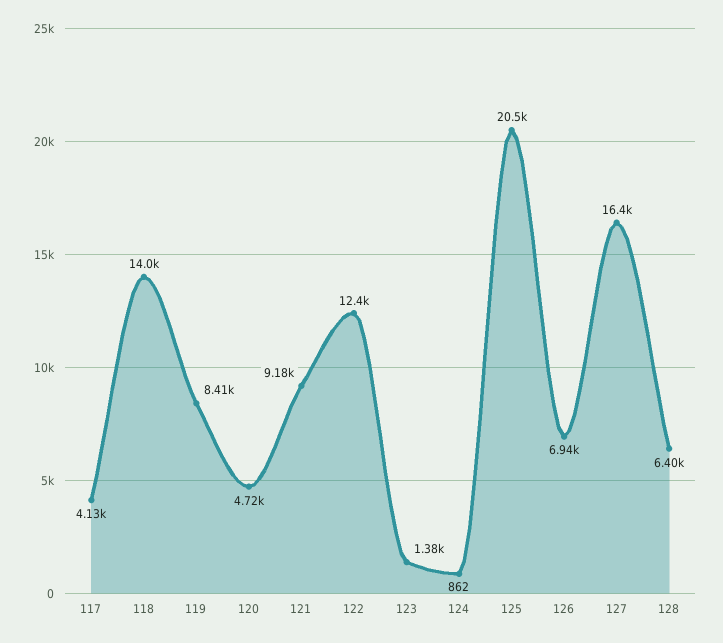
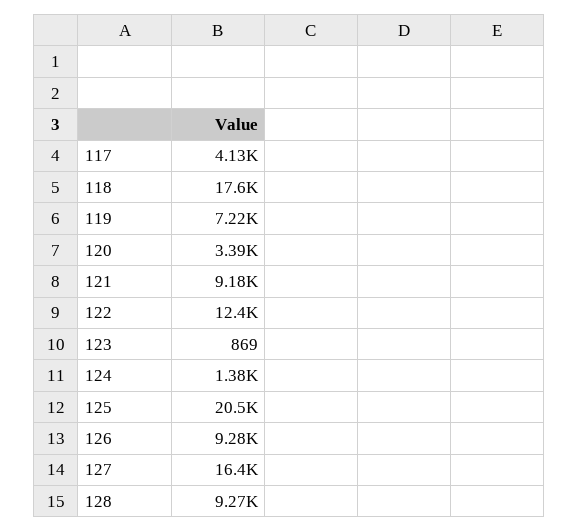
  {
    "117": 4130,
-   "118": 14000,
+   "118": 17600,
-   "119": 8410,
+   "119": 7220,
-   "120": 4720,
+   "120": 3390,
    "121": 9180,
    "122": 12400,
-   "123": 1380,
+   "123": 869,
-   "124": 862,
+   "124": 1380,
    "125": 20500,
-   "126": 6940,
+   "126": 9280,
    "127": 16400,
-   "128": 6400
+   "128": 9270
  }

